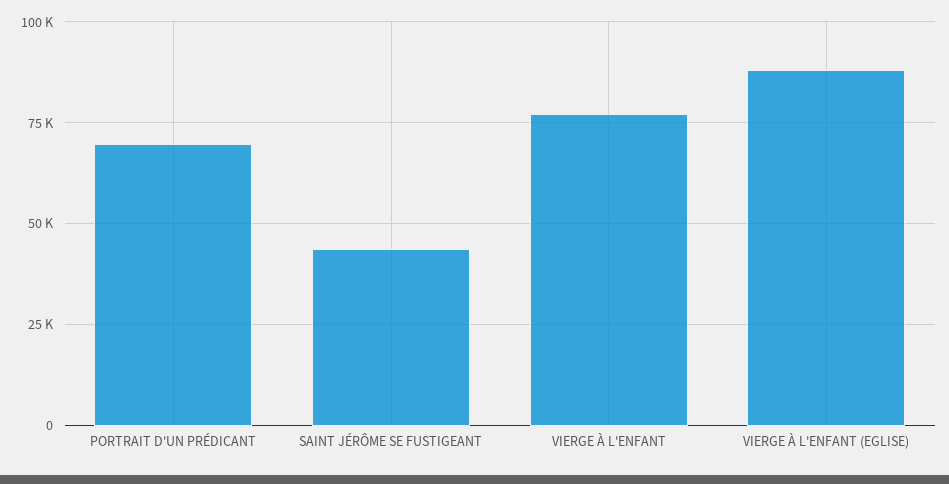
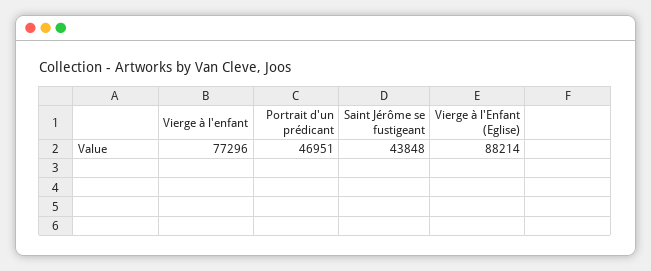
  {
-   "PORTRAIT D'UN PRÉDICANT": 70000,
+   "PORTRAIT D'UN PRÉDICANT": 46951,
    "SAINT JÉRÔME SE FUSTIGEANT": 43848,
    "VIERGE À L'ENFANT": 77296,
    "VIERGE À L'ENFANT (EGLISE)": 88214
  }

